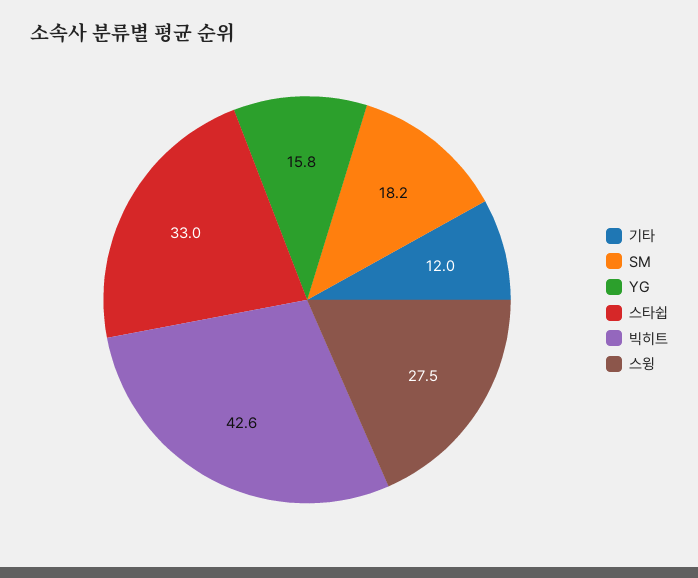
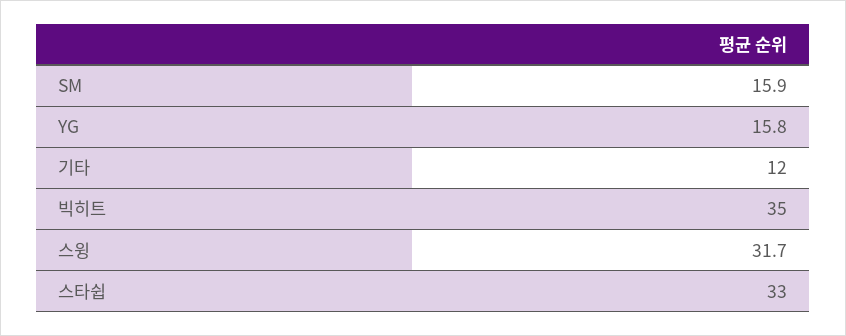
  {
    "기타": 12,
-   "SM": 18.2,
+   "SM": 15.9,
    "YG": 15.8,
    "스타쉽": 33,
-   "빅히트": 42.6,
+   "빅히트": 35,
-   "스윙": 27.5
+   "스윙": 31.7
  }

